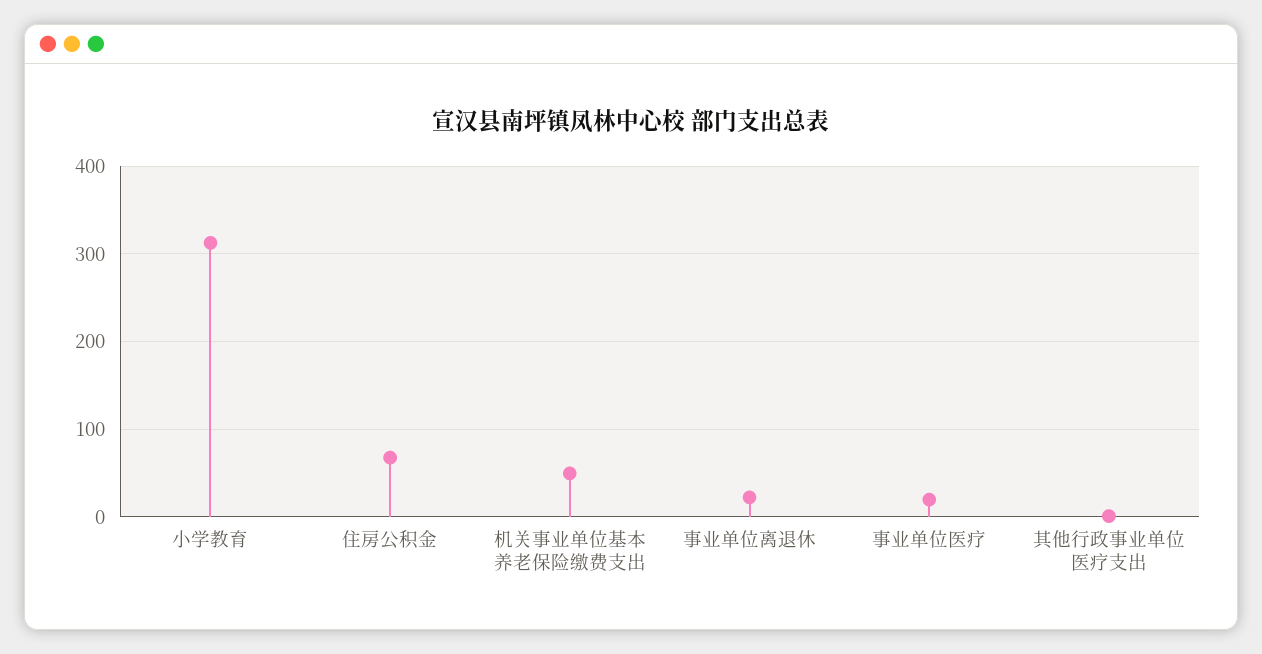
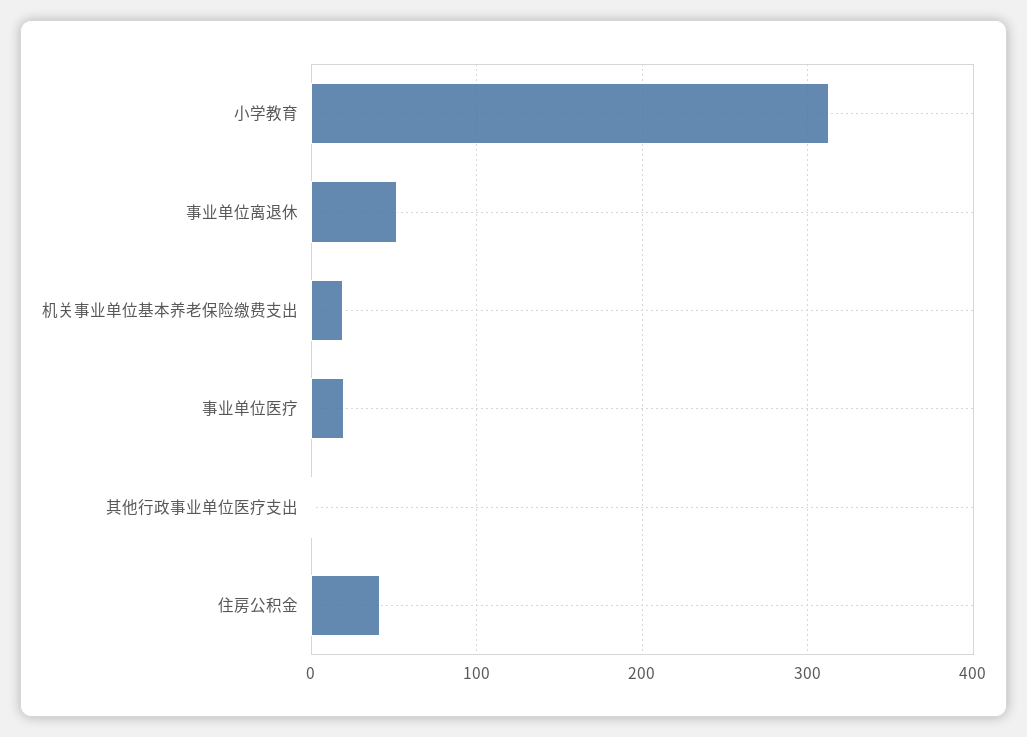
  {
    "小学教育": 310,
-   "住房公积金": 70,
+   "住房公积金": 40,
-   "机关事业单位基本养老保险缴费支出": 50,
+   "机关事业单位基本养老保险缴费支出": 20,
-   "事业单位离退休": 20,
+   "事业单位离退休": 50,
    "事业单位医疗": 20,
    "其他行政事业单位医疗支出": 0
  }

